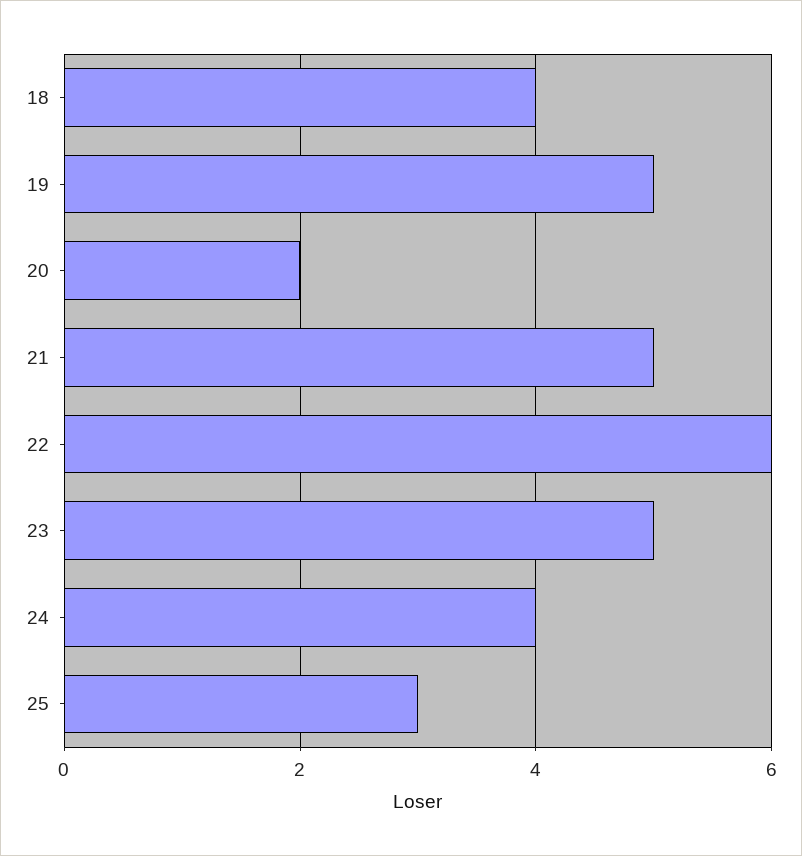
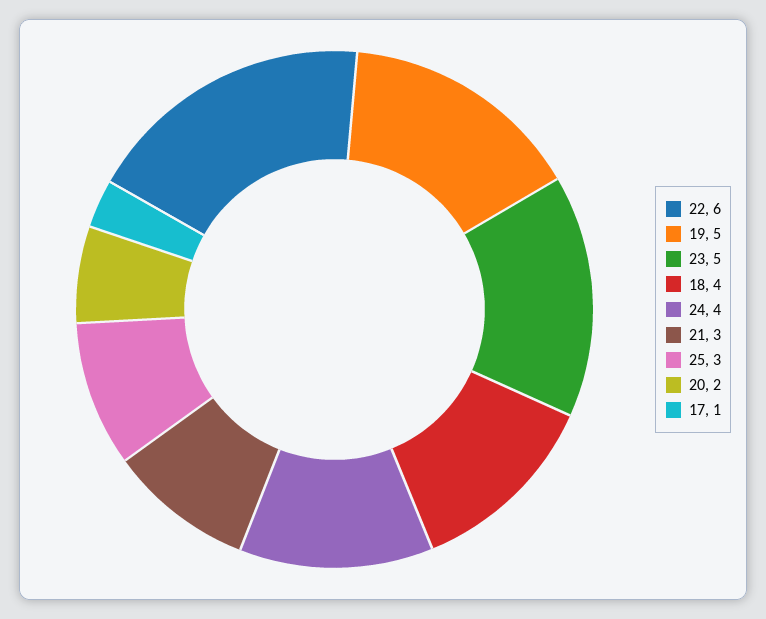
  {
    "18": 4,
    "19": 5,
    "20": 2,
-   "21": 5,
+   "21": 3,
    "22": 6,
    "23": 5,
    "24": 4,
-   "25": 3
+   "25": 3,
+   "17": 1
  }

